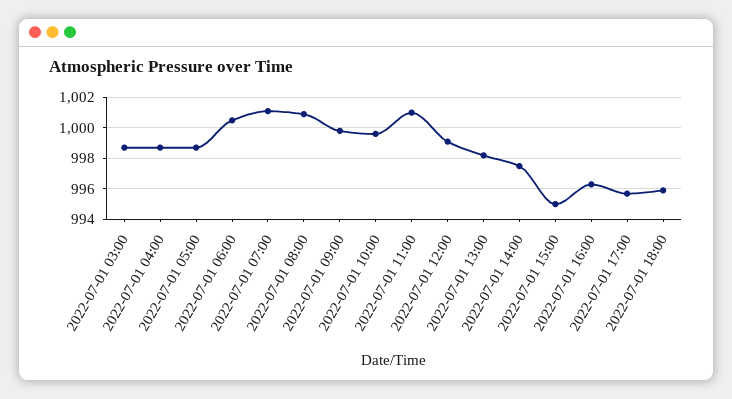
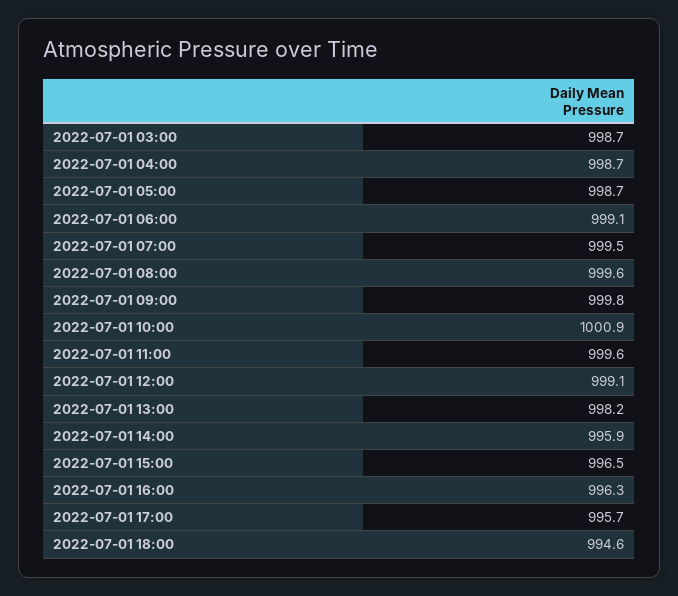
  {
    "2022-07-01 03:00": 998.7,
    "2022-07-01 04:00": 998.7,
    "2022-07-01 05:00": 998.7,
-   "2022-07-01 06:00": 1000.5,
+   "2022-07-01 06:00": 999.1,
-   "2022-07-01 07:00": 1001,
+   "2022-07-01 07:00": 999.5,
-   "2022-07-01 08:00": 1001,
+   "2022-07-01 08:00": 999.6,
    "2022-07-01 09:00": 999.8,
-   "2022-07-01 10:00": 999.5,
+   "2022-07-01 10:00": 1000.9,
-   "2022-07-01 11:00": 1001,
+   "2022-07-01 11:00": 999.6,
    "2022-07-01 12:00": 999.1,
    "2022-07-01 13:00": 998.2,
-   "2022-07-01 14:00": 997.5,
+   "2022-07-01 14:00": 995.9,
-   "2022-07-01 15:00": 995,
+   "2022-07-01 15:00": 996.5,
    "2022-07-01 16:00": 996.3,
    "2022-07-01 17:00": 995.7,
-   "2022-07-01 18:00": 996
+   "2022-07-01 18:00": 994.6
  }

